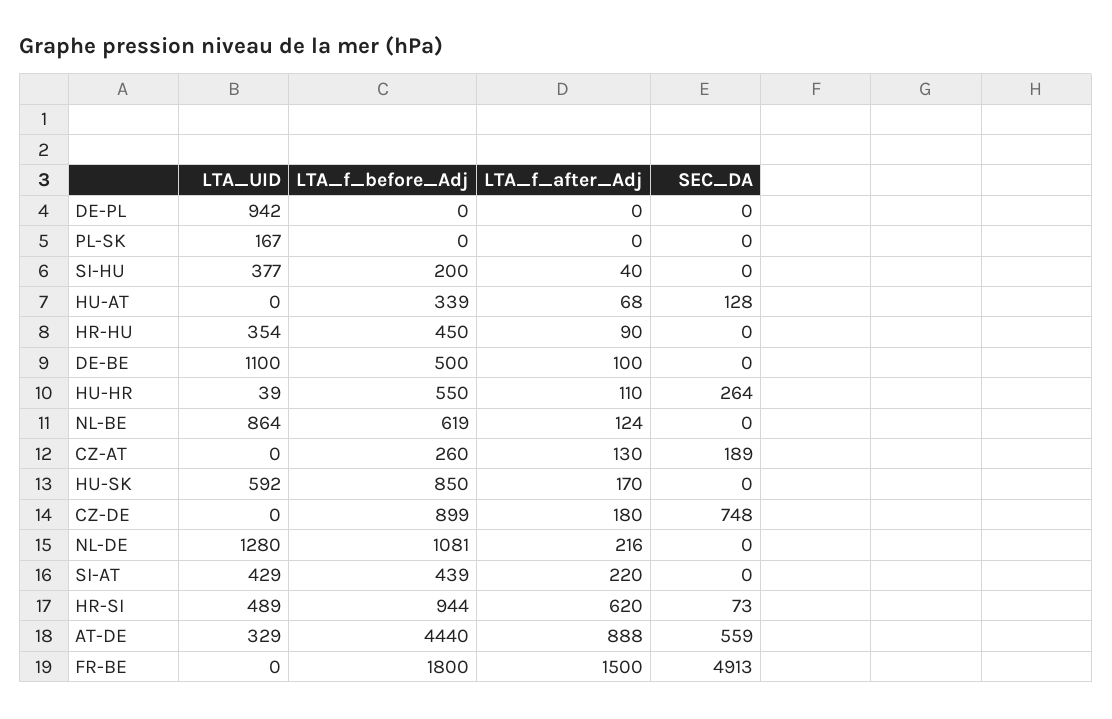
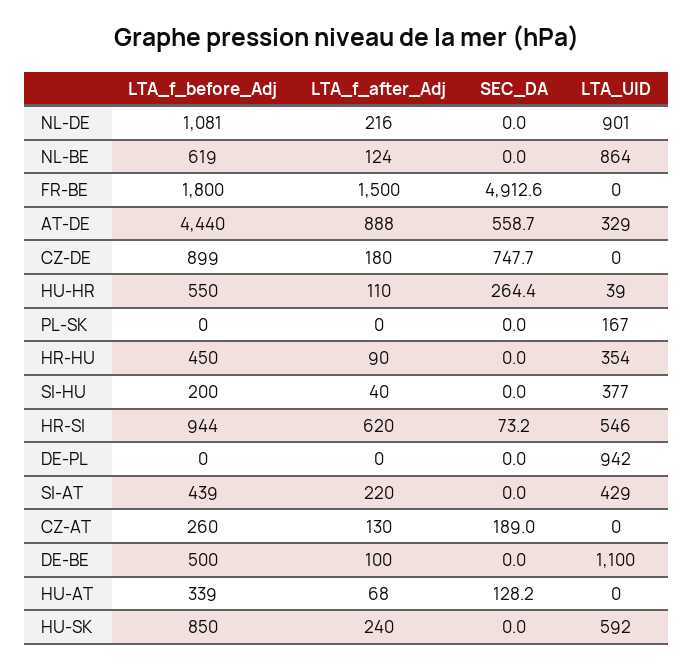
  {
    "LTA_UID": {
      "DE-PL": 942,
      "PL-SK": 167,
      "SI-HU": 377,
      "HU-AT": 0,
      "HR-HU": 354,
      "DE-BE": 1100,
      "HU-HR": 39,
      "NL-BE": 864,
      "CZ-AT": 0,
      "HU-SK": 592,
      "CZ-DE": 0,
-     "NL-DE": 1280,
+     "NL-DE": 901,
      "SI-AT": 429,
-     "HR-SI": 489,
+     "HR-SI": 546,
      "AT-DE": 329,
      "FR-BE": 0
    },
    "LTA_f_before_Adj": {
      "DE-PL": 0,
      "PL-SK": 0,
      "SI-HU": 200,
      "HU-AT": 339,
      "HR-HU": 450,
      "DE-BE": 500,
      "HU-HR": 550,
      "NL-BE": 619,
      "CZ-AT": 260,
      "HU-SK": 850,
      "CZ-DE": 899,
      "NL-DE": 1081,
      "SI-AT": 439,
      "HR-SI": 944,
      "AT-DE": 4440,
      "FR-BE": 1800
    },
    "LTA_f_after_Adj": {
      "DE-PL": 0,
      "PL-SK": 0,
      "SI-HU": 40,
      "HU-AT": 68,
      "HR-HU": 90,
      "DE-BE": 100,
      "HU-HR": 110,
      "NL-BE": 124,
      "CZ-AT": 130,
-     "HU-SK": 170,
+     "HU-SK": 240,
      "CZ-DE": 180,
      "NL-DE": 216,
      "SI-AT": 220,
      "HR-SI": 620,
      "AT-DE": 888,
      "FR-BE": 1500
    },
    "SEC_DA": {
      "DE-PL": 0,
      "PL-SK": 0,
      "SI-HU": 0,
      "HU-AT": 128.2,
      "HR-HU": 0,
      "DE-BE": 0,
      "HU-HR": 264.4,
      "NL-BE": 0,
      "CZ-AT": 189,
      "HU-SK": 0,
      "CZ-DE": 747.7,
      "NL-DE": 0,
      "SI-AT": 0,
      "HR-SI": 73.2,
      "AT-DE": 558.7,
      "FR-BE": 4912.6
    }
  }

